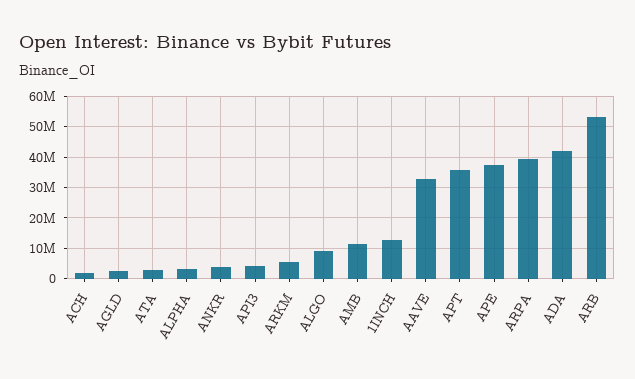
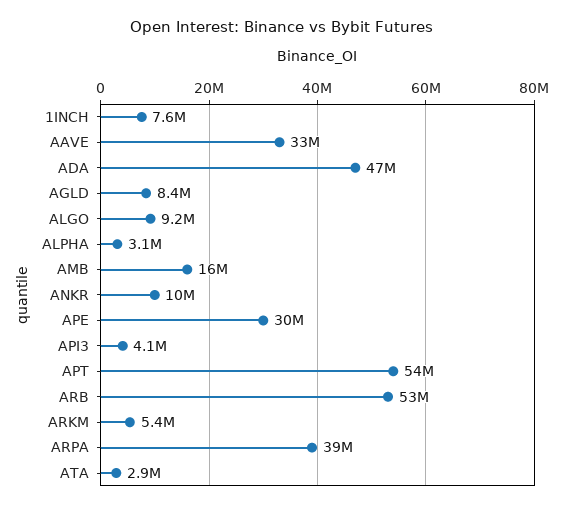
  {
-   "ACH": 2000000,
-   "AGLD": 2000000,
+   "AGLD": 8400000,
    "ATA": 2900000,
    "ALPHA": 3100000,
-   "ANKR": 4000000,
+   "ANKR": 10000000,
    "API3": 4100000,
    "ARKM": 5400000,
    "ALGO": 9200000,
-   "AMB": 12000000,
+   "AMB": 16000000,
-   "1INCH": 12000000,
+   "1INCH": 7600000,
    "AAVE": 33000000,
-   "APT": 36000000,
+   "APT": 54000000,
-   "APE": 38000000,
+   "APE": 30000000,
    "ARPA": 39000000,
-   "ADA": 42000000,
+   "ADA": 47000000,
    "ARB": 53000000
  }

